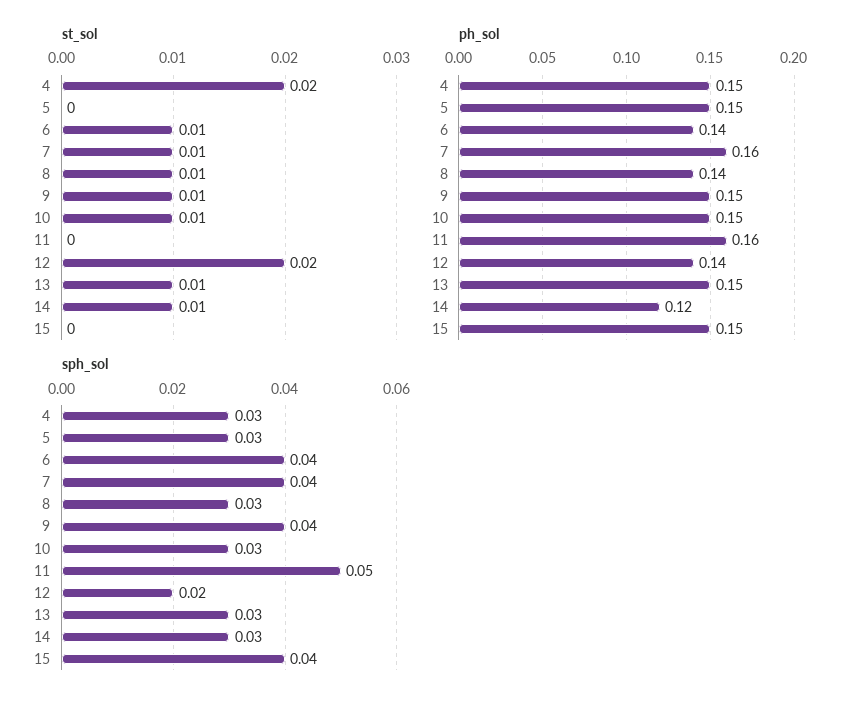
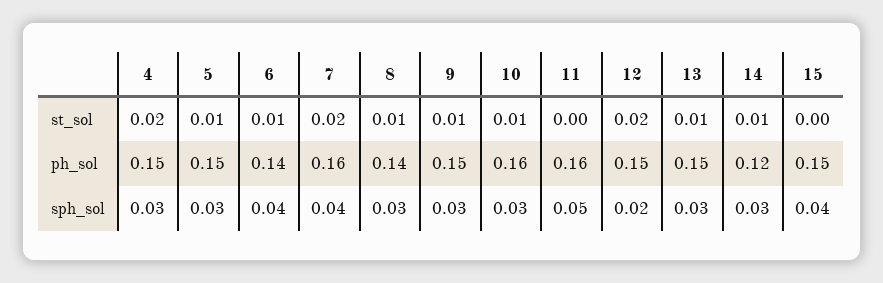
  {
    "st_sol": {
      "4": 0.02,
-     "5": 0,
+     "5": 0.01,
      "6": 0.01,
-     "7": 0.01,
+     "7": 0.02,
      "8": 0.01,
      "9": 0.01,
      "10": 0.01,
      "11": 0,
      "12": 0.02,
      "13": 0.01,
      "14": 0.01,
      "15": 0
    },
    "ph_sol": {
      "4": 0.15,
      "5": 0.15,
      "6": 0.14,
      "7": 0.16,
      "8": 0.14,
      "9": 0.15,
-     "10": 0.15,
+     "10": 0.16,
      "11": 0.16,
-     "12": 0.14,
+     "12": 0.15,
      "13": 0.15,
      "14": 0.12,
      "15": 0.15
    },
    "sph_sol": {
      "4": 0.03,
      "5": 0.03,
      "6": 0.04,
      "7": 0.04,
      "8": 0.03,
-     "9": 0.04,
+     "9": 0.03,
      "10": 0.03,
      "11": 0.05,
      "12": 0.02,
      "13": 0.03,
      "14": 0.03,
      "15": 0.04
    }
  }

